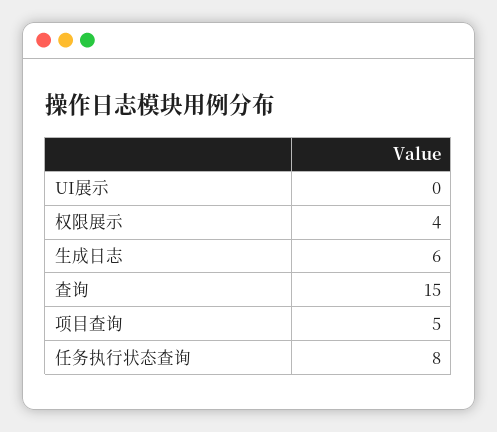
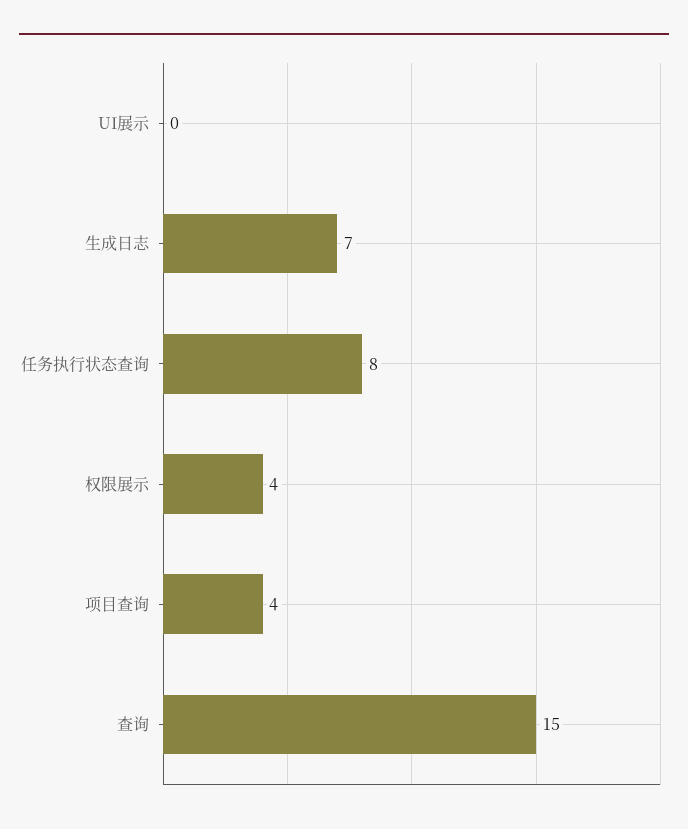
  {
    "UI展示": 0,
    "权限展示": 4,
-   "生成日志": 6,
+   "生成日志": 7,
    "查询": 15,
-   "项目查询": 5,
+   "项目查询": 4,
    "任务执行状态查询": 8
  }

